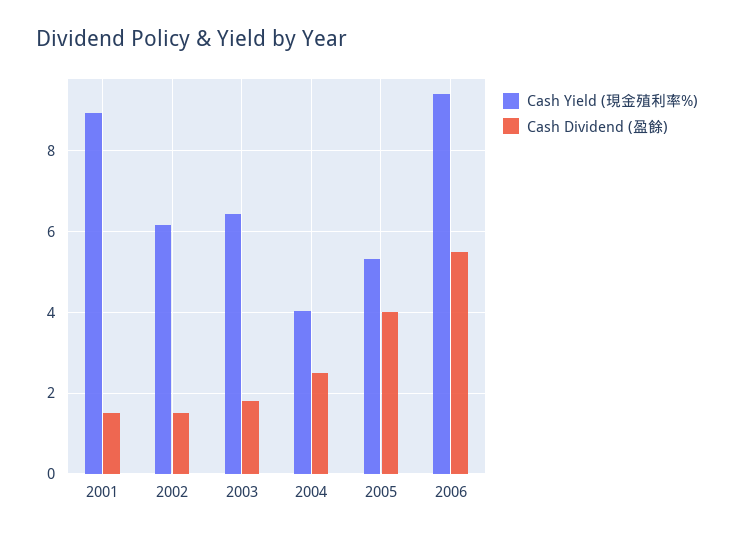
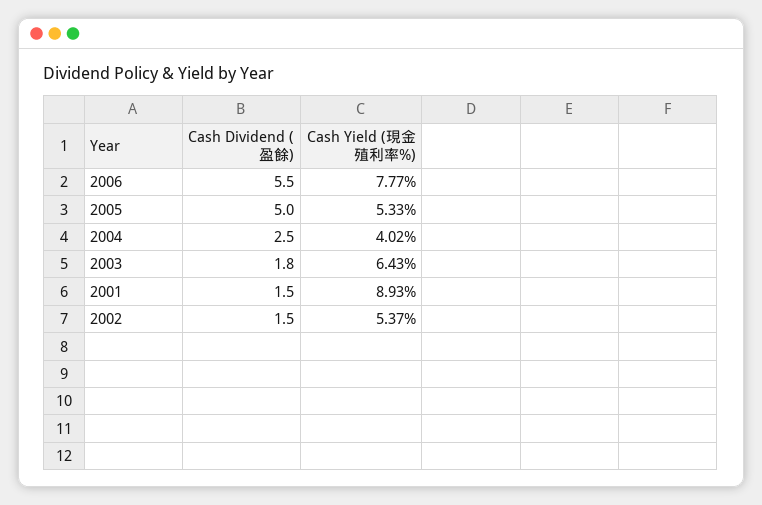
  {
    "Cash Yield (現金殖利率%)": {
      "2001": 8.93,
-     "2002": 6.2,
+     "2002": 5.37,
      "2003": 6.43,
      "2004": 4.02,
      "2005": 5.33,
-     "2006": 9.4
+     "2006": 7.77
    },
    "Cash Dividend (盈餘)": {
      "2001": 1.5,
      "2002": 1.5,
      "2003": 1.8,
      "2004": 2.5,
-     "2005": 4,
+     "2005": 5,
      "2006": 5.5
    }
  }

